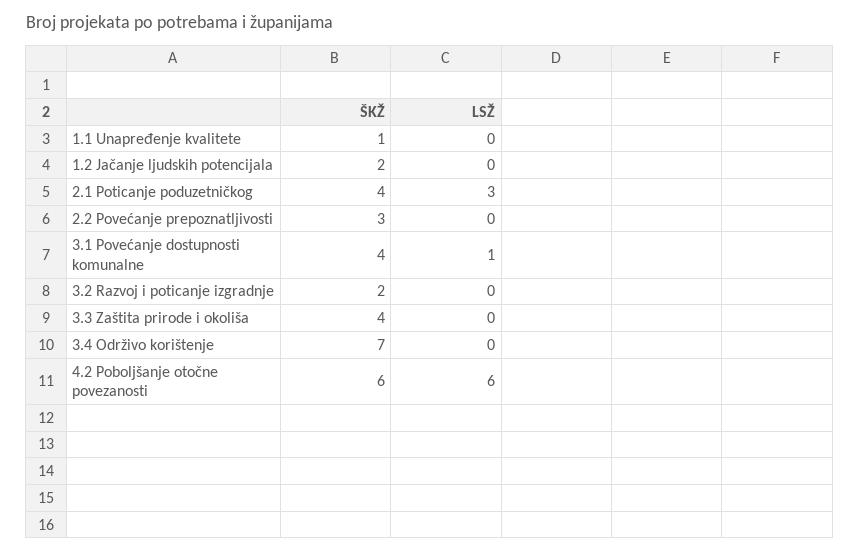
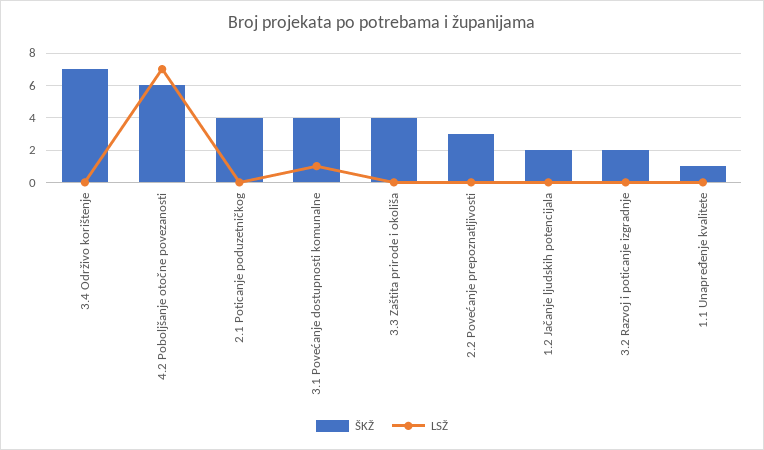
  {
    "ŠKŽ": {
      "1.1 Unapređenje kvalitete": 1,
      "1.2 Jačanje ljudskih potencijala": 2,
      "2.1 Poticanje poduzetničkog": 4,
      "2.2 Povećanje prepoznatljivosti": 3,
      "3.1 Povećanje dostupnosti komunalne": 4,
      "3.2 Razvoj i poticanje izgradnje": 2,
      "3.3 Zaštita prirode i okoliša": 4,
      "3.4 Održivo korištenje": 7,
      "4.2 Poboljšanje otočne povezanosti": 6
    },
    "LSŽ": {
      "1.1 Unapređenje kvalitete": 0,
      "1.2 Jačanje ljudskih potencijala": 0,
-     "2.1 Poticanje poduzetničkog": 3,
+     "2.1 Poticanje poduzetničkog": 0,
      "2.2 Povećanje prepoznatljivosti": 0,
      "3.1 Povećanje dostupnosti komunalne": 1,
      "3.2 Razvoj i poticanje izgradnje": 0,
      "3.3 Zaštita prirode i okoliša": 0,
      "3.4 Održivo korištenje": 0,
-     "4.2 Poboljšanje otočne povezanosti": 6
+     "4.2 Poboljšanje otočne povezanosti": 7
    }
  }

